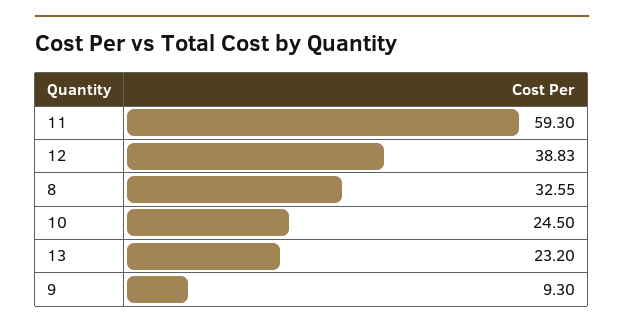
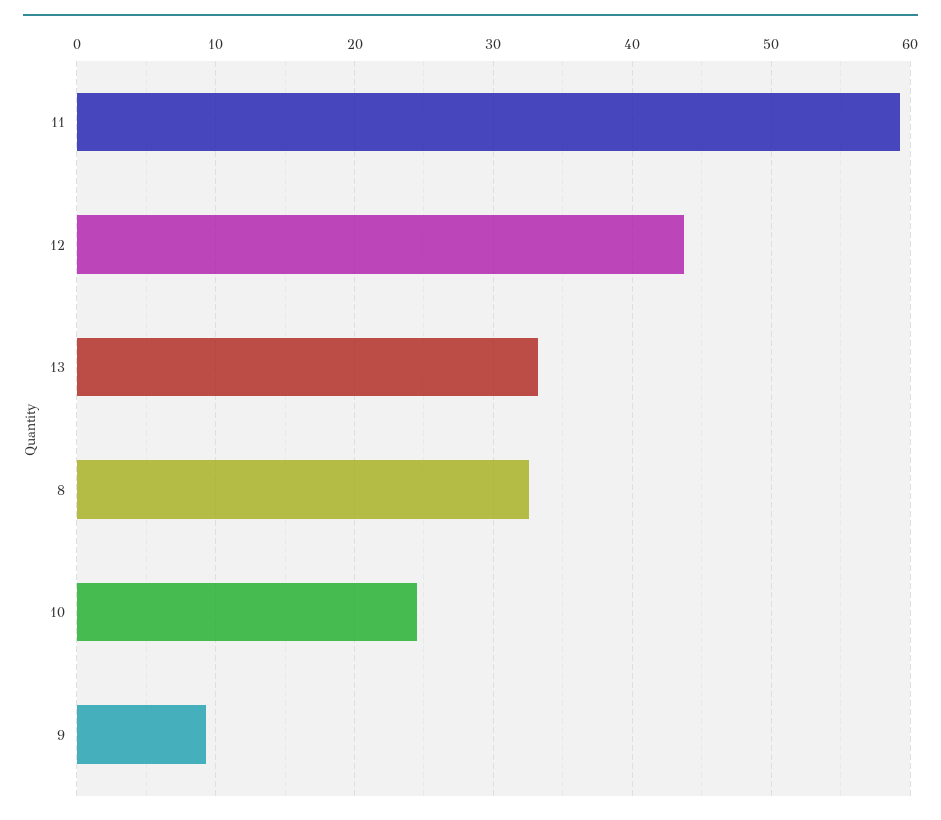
  {
    "11": 59.3,
-   "12": 38.83,
+   "12": 44,
    "8": 32.55,
    "10": 24.5,
-   "13": 23.2,
+   "13": 33,
    "9": 9.3
  }

